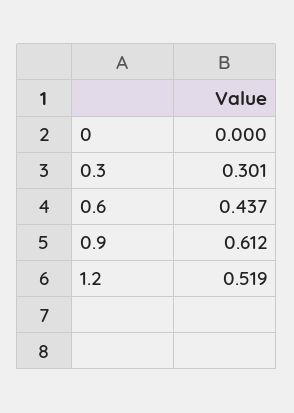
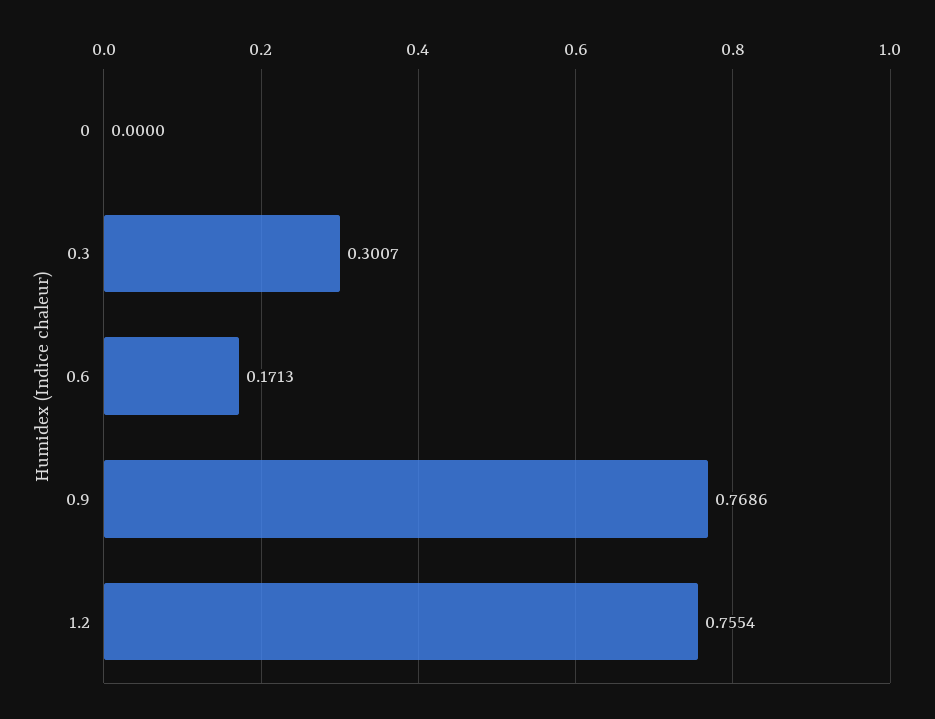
  {
    "0": 0,
    "0.3": 0.3007,
-   "0.6": 0.437,
+   "0.6": 0.1713,
-   "0.9": 0.612,
+   "0.9": 0.7686,
-   "1.2": 0.519
+   "1.2": 0.7554
  }

